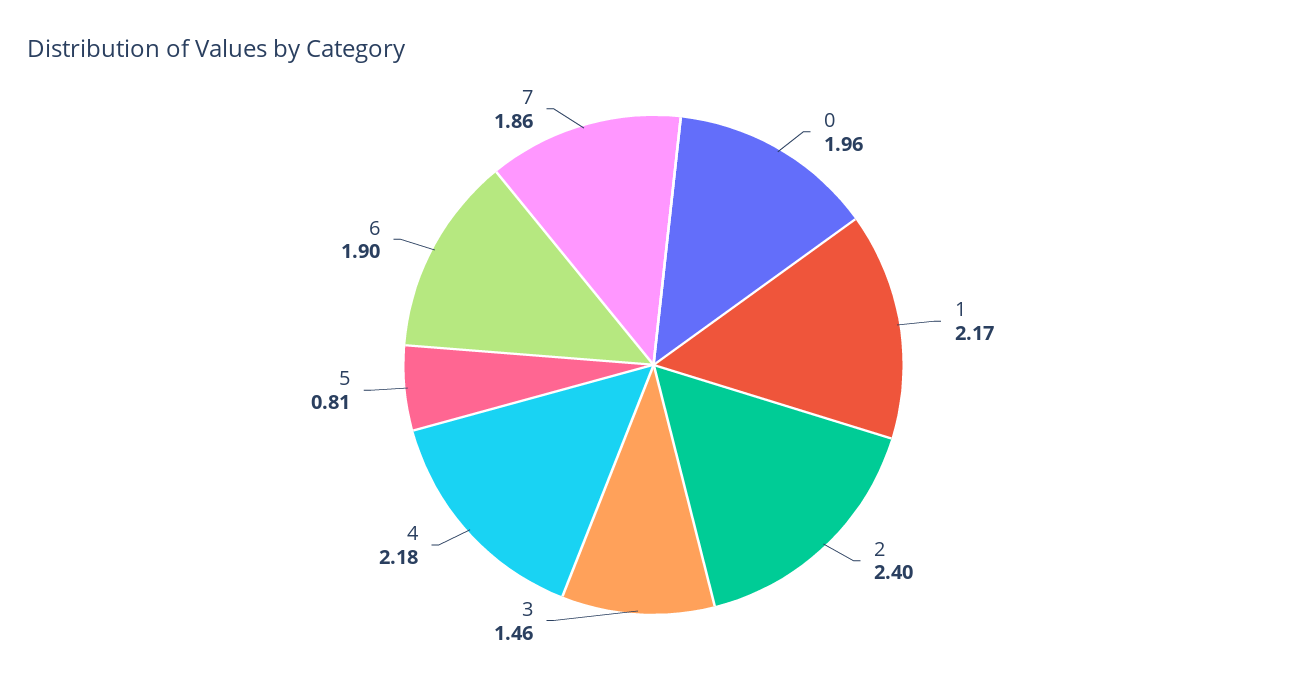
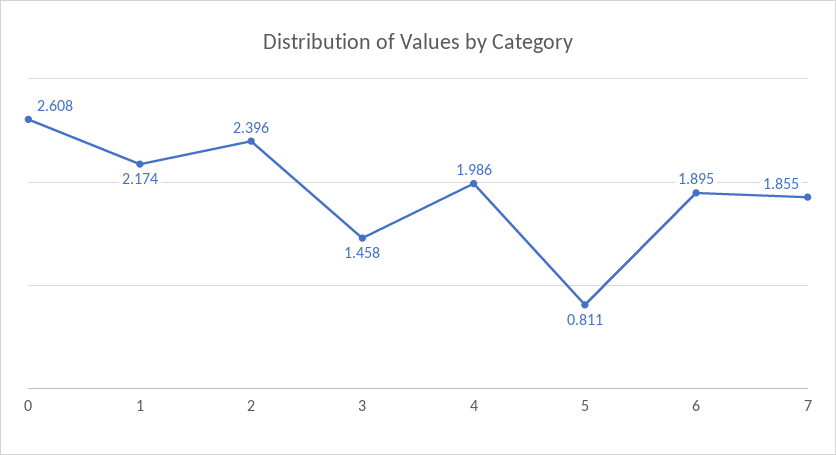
  {
-   "0": 1.96,
+   "0": 2.608,
    "1": 2.174,
    "2": 2.396,
    "3": 1.458,
-   "4": 2.18,
+   "4": 1.986,
    "5": 0.811,
    "6": 1.895,
    "7": 1.855
  }

